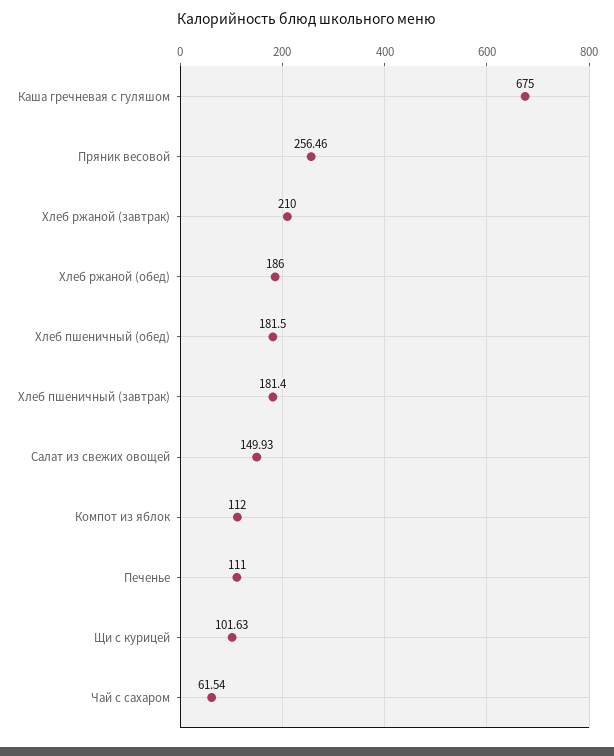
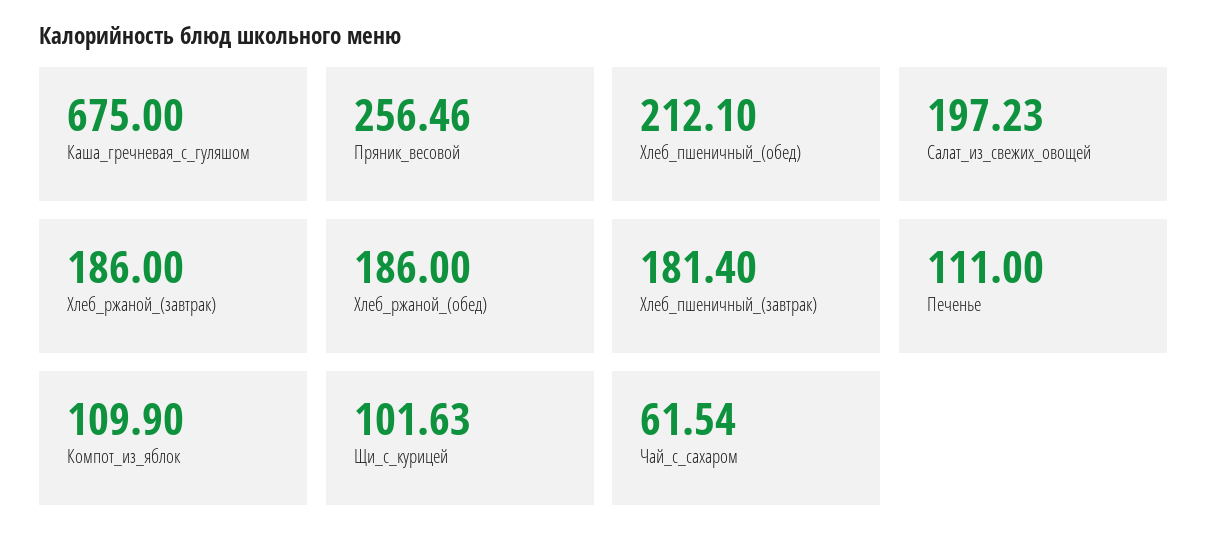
  {
    "Каша гречневая с гуляшом": 675,
    "Пряник весовой": 256.46,
-   "Хлеб ржаной (завтрак)": 210,
+   "Хлеб ржаной (завтрак)": 186,
    "Хлеб ржаной (обед)": 186,
-   "Хлеб пшеничный (обед)": 181.5,
+   "Хлеб пшеничный (обед)": 212.1,
    "Хлеб пшеничный (завтрак)": 181.4,
-   "Салат из свежих овощей": 149.93,
+   "Салат из свежих овощей": 197.23,
-   "Компот из яблок": 112,
+   "Компот из яблок": 109.9,
    "Печенье": 111,
    "Щи с курицей": 101.63,
    "Чай с сахаром": 61.54
  }

